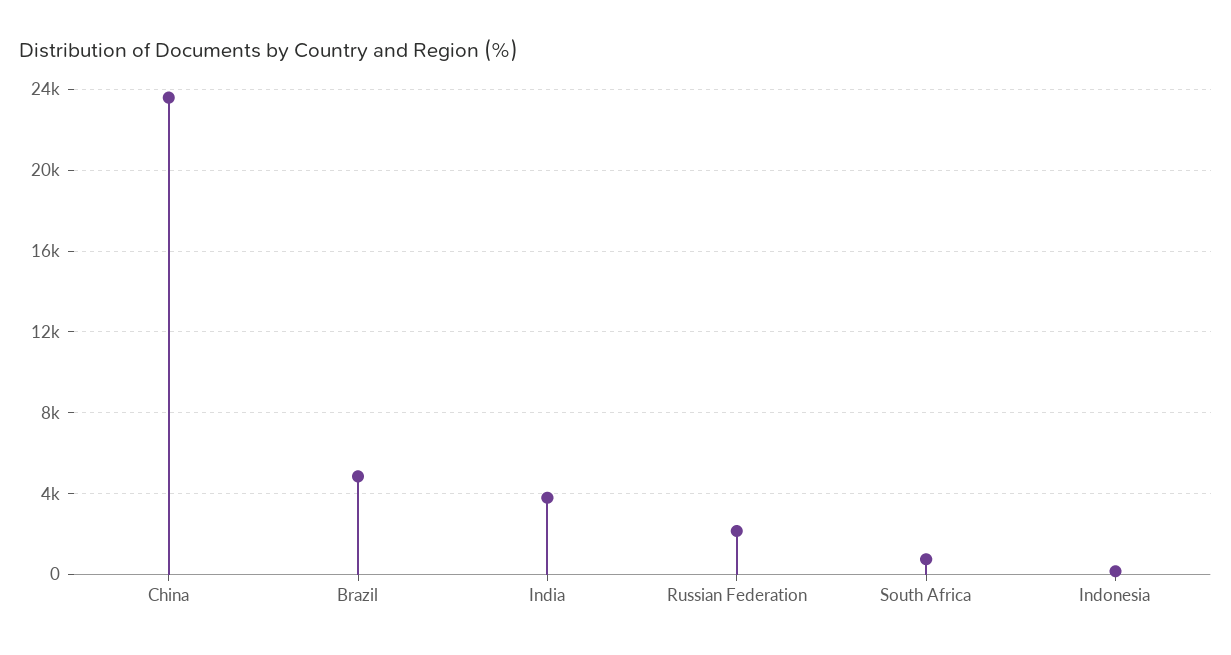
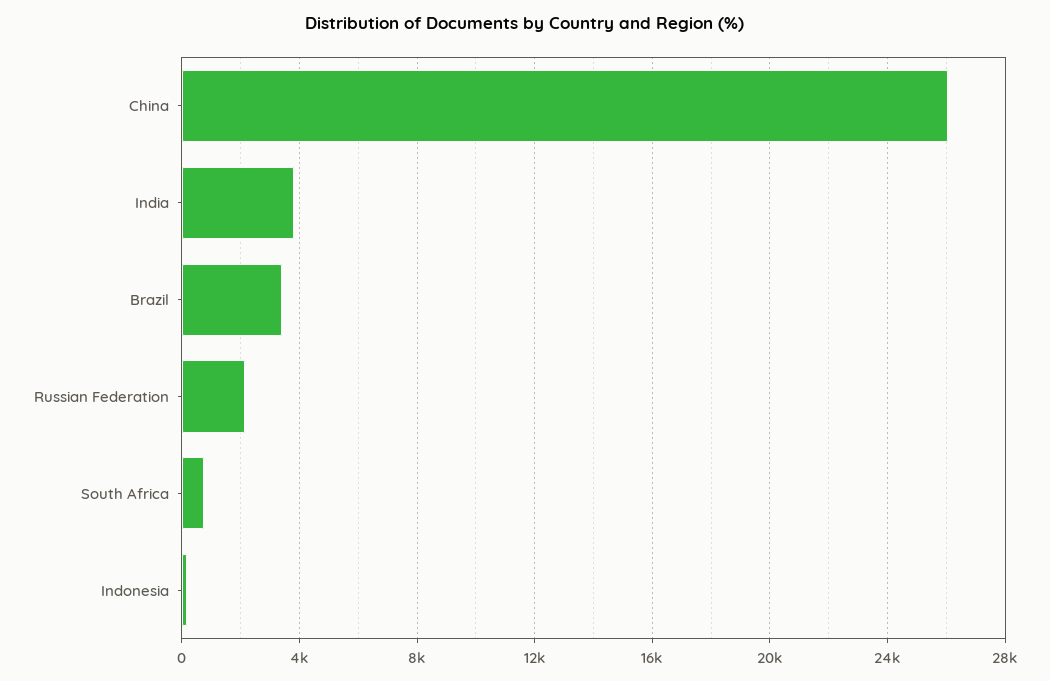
  {
-   "China": 23500,
+   "China": 26000,
-   "Brazil": 5000,
+   "Brazil": 3500,
    "India": 4000,
    "Russian Federation": 2000,
    "South Africa": 1000,
    "Indonesia": 0
  }

